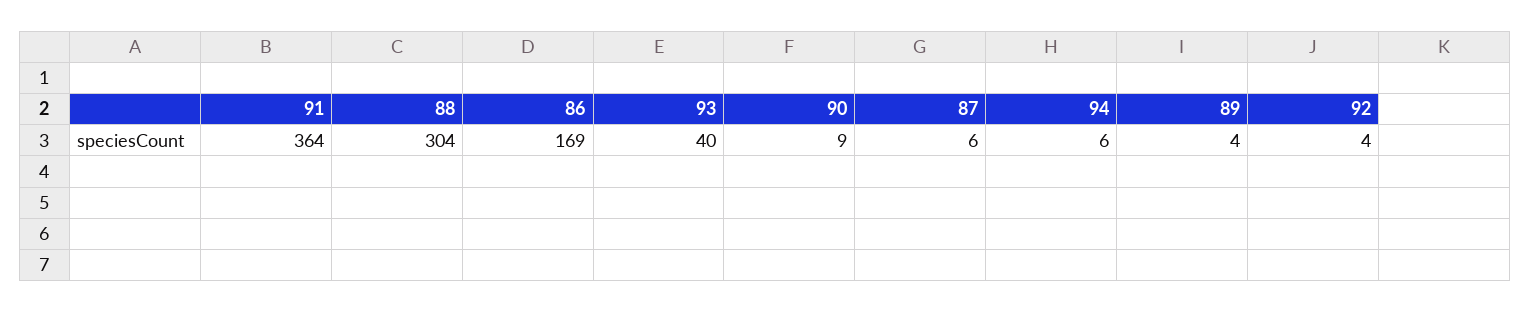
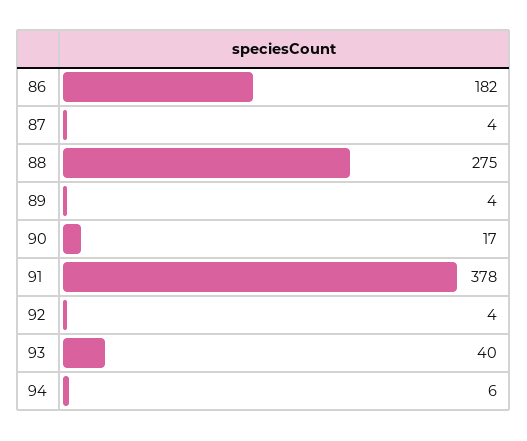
  {
-   "91": 364,
+   "91": 378,
-   "88": 304,
+   "88": 275,
-   "86": 169,
+   "86": 182,
    "93": 40,
-   "90": 9,
+   "90": 17,
-   "87": 6,
+   "87": 4,
    "94": 6,
    "89": 4,
    "92": 4
  }

